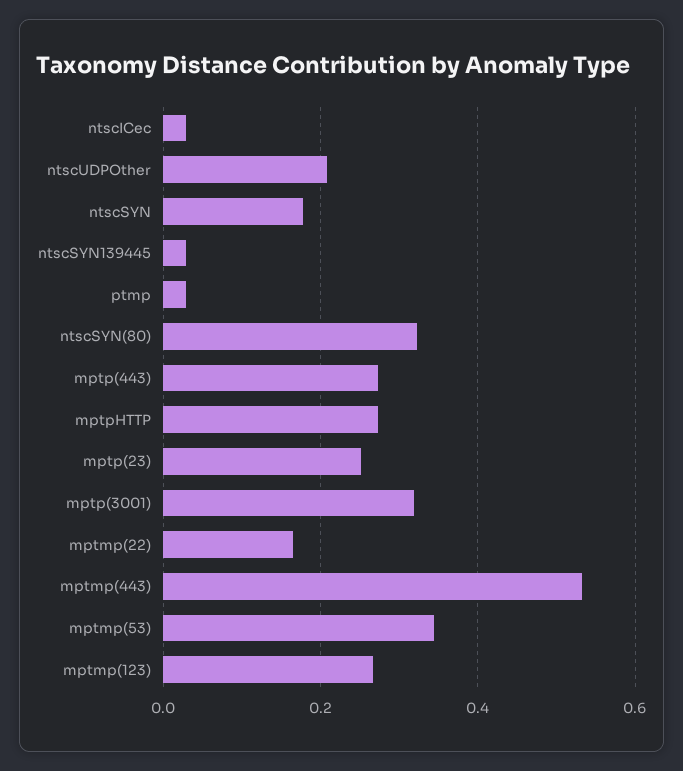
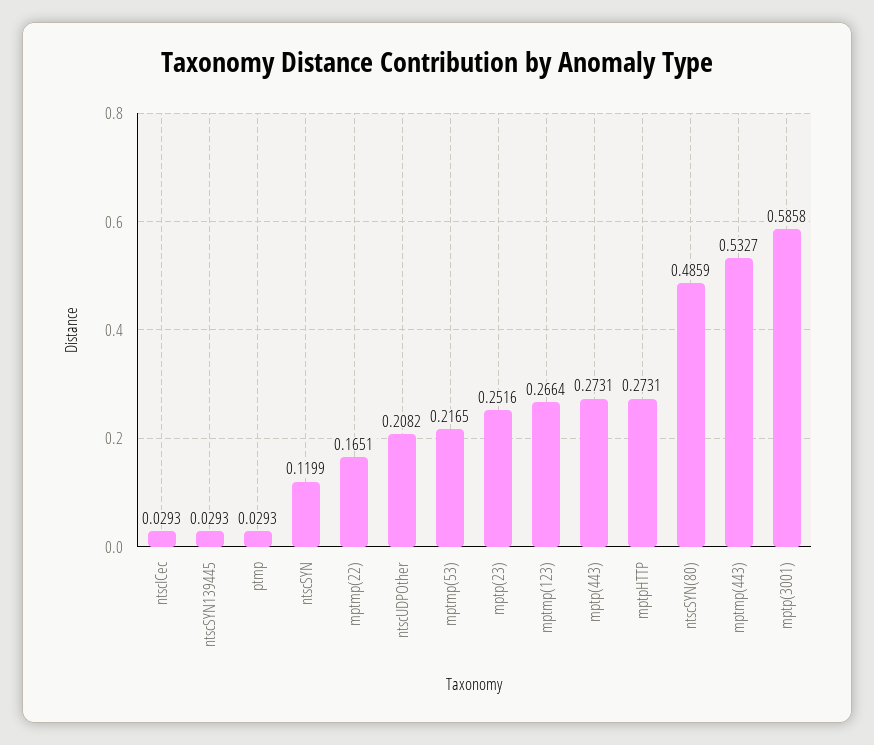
  {
    "ntscICec": 0.0293,
    "ntscUDPOther": 0.2082,
-   "ntscSYN": 0.18,
+   "ntscSYN": 0.1199,
    "ntscSYN139445": 0.0293,
    "ptmp": 0.0293,
-   "ntscSYN(80)": 0.32,
+   "ntscSYN(80)": 0.4859,
    "mptp(443)": 0.2731,
    "mptpHTTP": 0.2731,
    "mptp(23)": 0.2516,
-   "mptp(3001)": 0.32,
+   "mptp(3001)": 0.5858,
    "mptmp(22)": 0.1651,
    "mptmp(443)": 0.5327,
-   "mptmp(53)": 0.34,
+   "mptmp(53)": 0.2165,
    "mptmp(123)": 0.2664
  }

